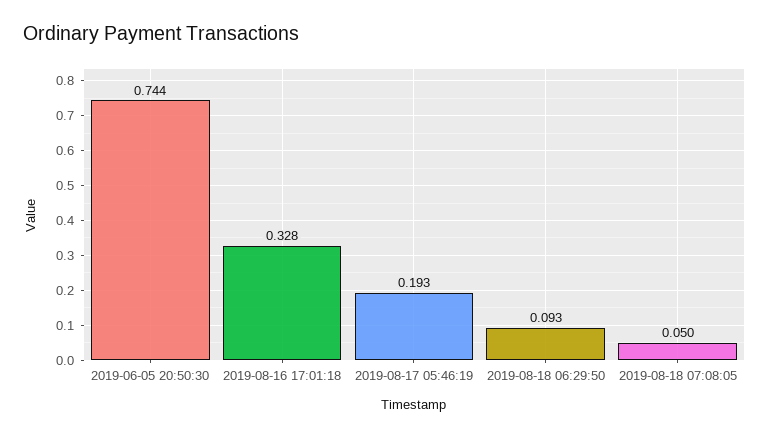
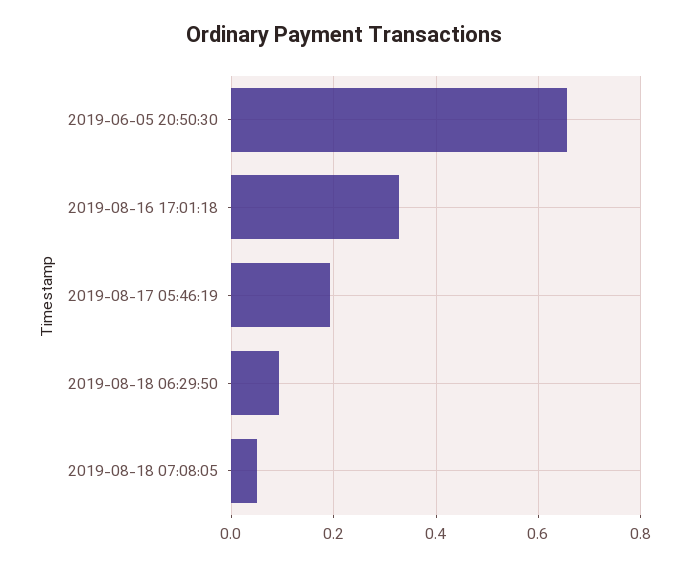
  {
-   "2019-06-05 20:50:30": 0.744,
+   "2019-06-05 20:50:30": 0.66,
    "2019-08-16 17:01:18": 0.328,
    "2019-08-17 05:46:19": 0.193,
    "2019-08-18 06:29:50": 0.093,
    "2019-08-18 07:08:05": 0.05
  }

